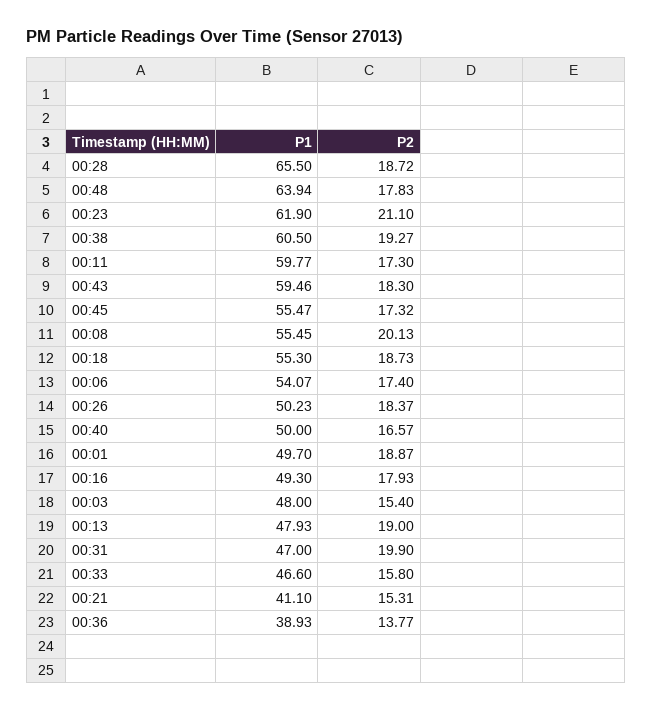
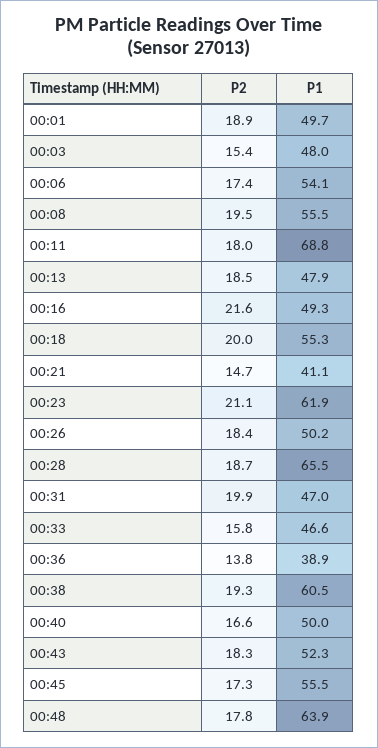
  {
    "P1": {
      "00:28": 65.5,
      "00:48": 63.94,
      "00:23": 61.9,
      "00:38": 60.5,
-     "00:11": 59.77,
+     "00:11": 68.8,
-     "00:43": 59.46,
+     "00:43": 52.3,
      "00:45": 55.47,
      "00:08": 55.45,
      "00:18": 55.3,
      "00:06": 54.07,
      "00:26": 50.23,
      "00:40": 50,
      "00:01": 49.7,
      "00:16": 49.3,
      "00:03": 48,
      "00:13": 47.93,
      "00:31": 47,
      "00:33": 46.6,
      "00:21": 41.1,
      "00:36": 38.93
    },
    "P2": {
      "00:28": 18.72,
      "00:48": 17.83,
      "00:23": 21.1,
      "00:38": 19.27,
-     "00:11": 17.3,
+     "00:11": 18,
      "00:43": 18.3,
      "00:45": 17.32,
-     "00:08": 20.13,
+     "00:08": 19.5,
-     "00:18": 18.73,
+     "00:18": 20,
      "00:06": 17.4,
      "00:26": 18.37,
      "00:40": 16.57,
      "00:01": 18.87,
-     "00:16": 17.93,
+     "00:16": 21.6,
      "00:03": 15.4,
-     "00:13": 19,
+     "00:13": 18.5,
      "00:31": 19.9,
      "00:33": 15.8,
-     "00:21": 15.31,
+     "00:21": 14.7,
      "00:36": 13.77
    }
  }

